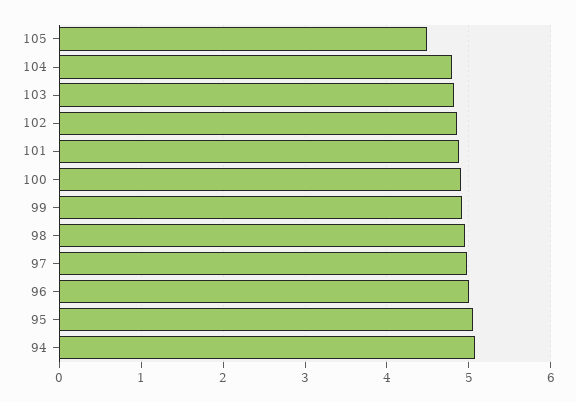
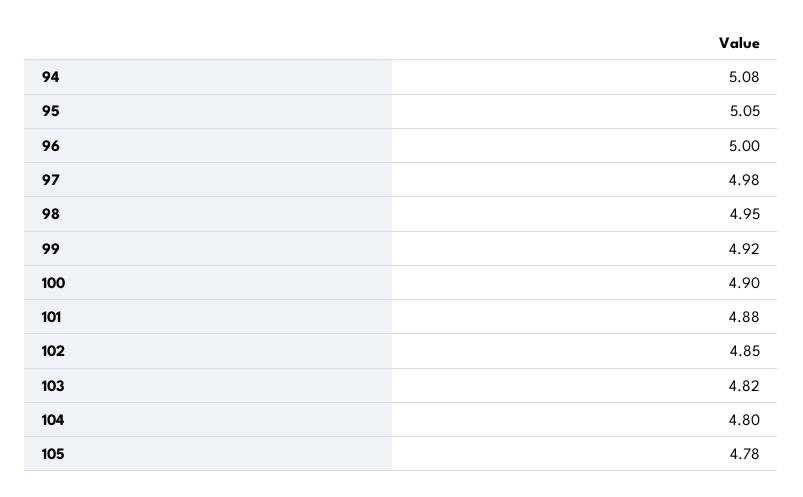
  {
-   "105": 4.5,
+   "105": 4.78,
    "104": 4.8,
    "103": 4.82,
    "102": 4.85,
    "101": 4.88,
    "100": 4.9,
    "99": 4.92,
    "98": 4.95,
    "97": 4.98,
    "96": 5,
    "95": 5.05,
    "94": 5.08
  }

